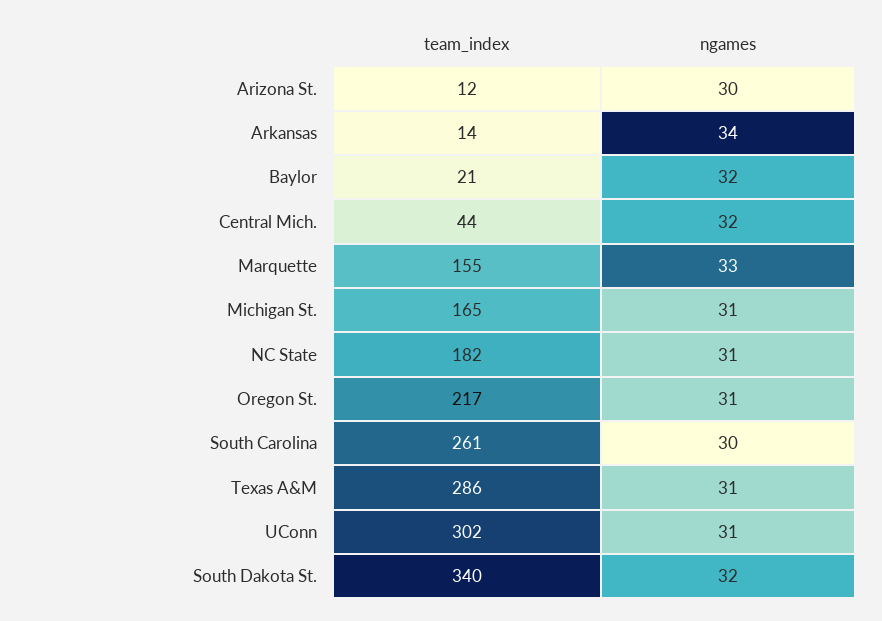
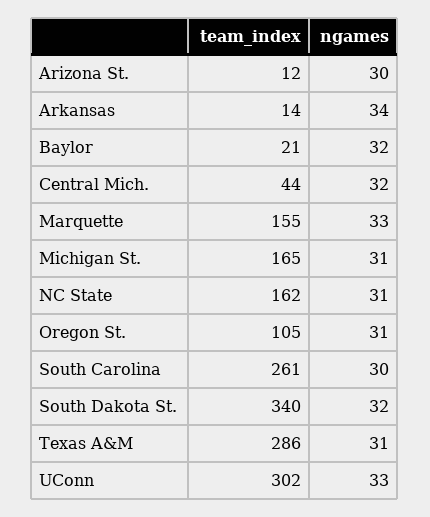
  {
    "team_index": {
      "Arizona St.": 12,
      "Arkansas": 14,
      "Baylor": 21,
      "Central Mich.": 44,
      "Marquette": 155,
      "Michigan St.": 165,
-     "NC State": 182,
+     "NC State": 162,
-     "Oregon St.": 217,
+     "Oregon St.": 105,
      "South Carolina": 261,
      "Texas A&M": 286,
      "UConn": 302,
      "South Dakota St.": 340
    },
    "ngames": {
      "Arizona St.": 30,
      "Arkansas": 34,
      "Baylor": 32,
      "Central Mich.": 32,
      "Marquette": 33,
      "Michigan St.": 31,
      "NC State": 31,
      "Oregon St.": 31,
      "South Carolina": 30,
      "Texas A&M": 31,
-     "UConn": 31,
+     "UConn": 33,
      "South Dakota St.": 32
    }
  }

